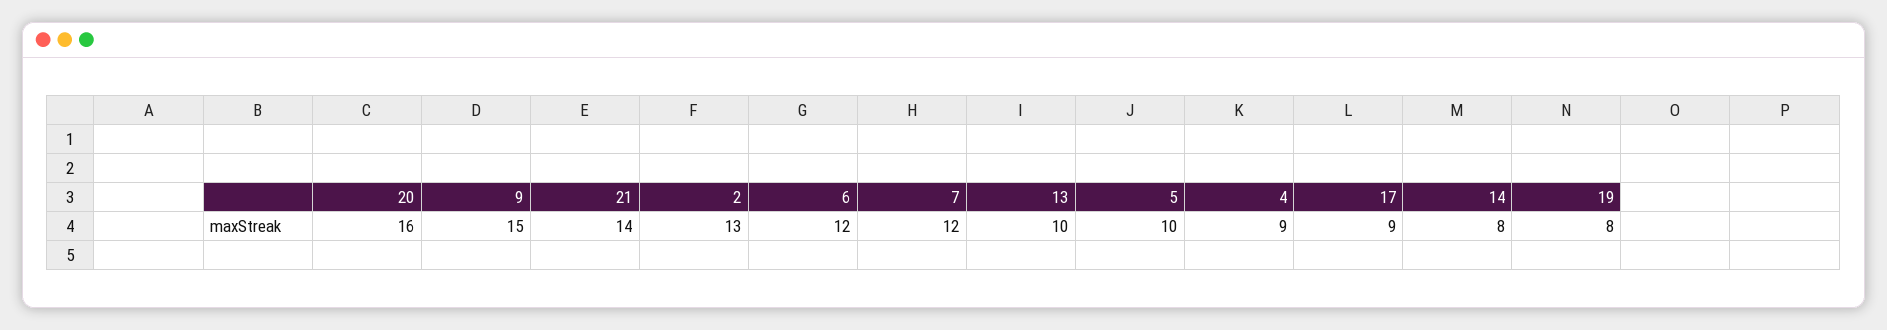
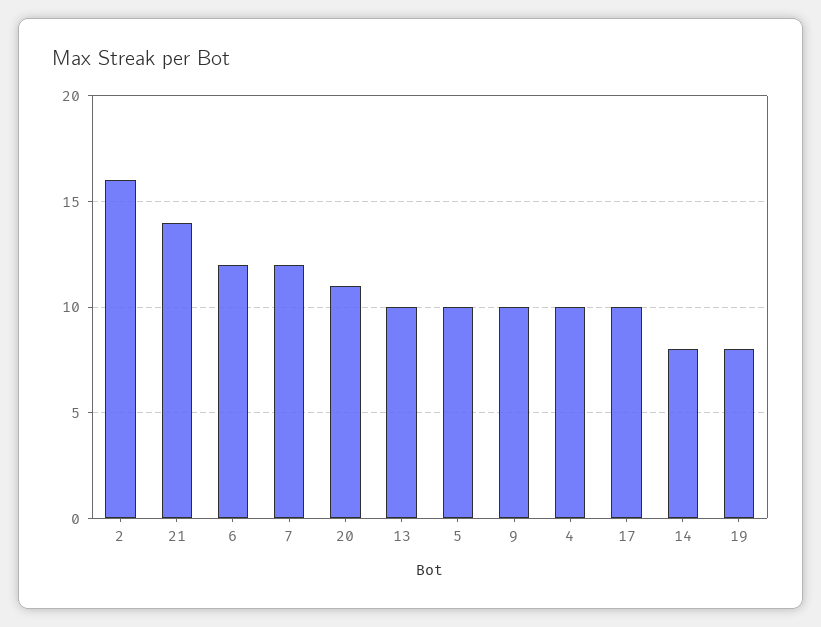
  {
-   "20": 16,
+   "20": 11,
-   "9": 15,
+   "9": 10,
    "21": 14,
-   "2": 13,
+   "2": 16,
    "6": 12,
    "7": 12,
    "13": 10,
    "5": 10,
-   "4": 9,
+   "4": 10,
-   "17": 9,
+   "17": 10,
    "14": 8,
    "19": 8
  }

